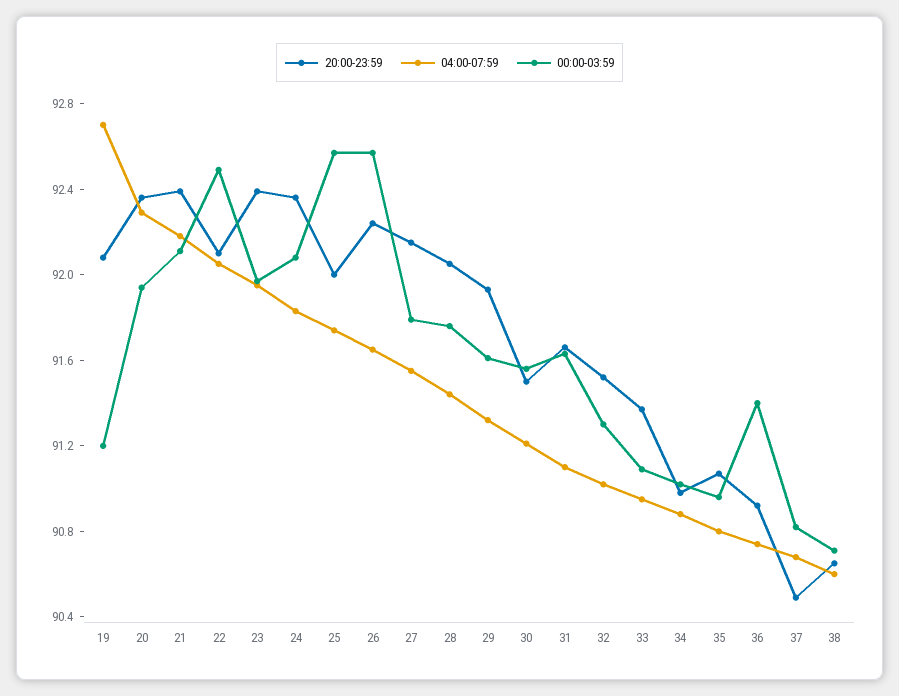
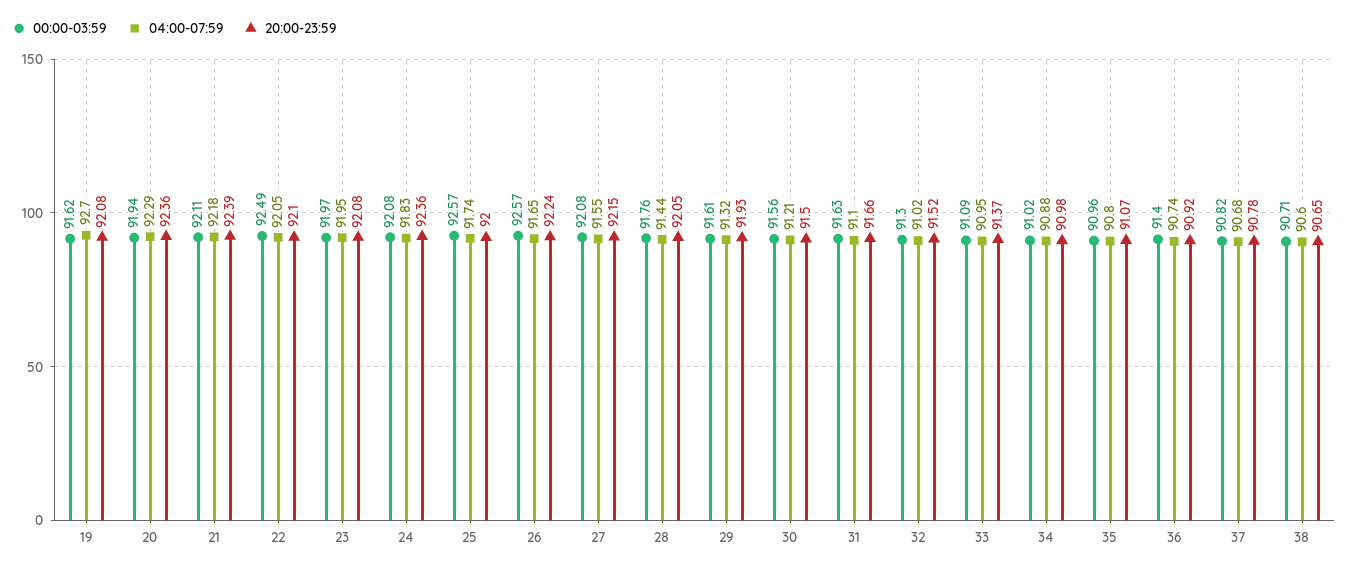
  {
    "20:00-23:59": {
      "19": 92.08,
      "20": 92.36,
      "21": 92.39,
      "22": 92.1,
-     "23": 92.4,
+     "23": 92.08,
      "24": 92.36,
      "25": 92,
      "26": 92.24,
      "27": 92.15,
      "28": 92.05,
      "29": 91.93,
      "30": 91.5,
      "31": 91.66,
      "32": 91.52,
      "33": 91.37,
      "34": 90.98,
      "35": 91.07,
      "36": 90.92,
-     "37": 90.5,
+     "37": 90.78,
      "38": 90.65
    },
    "04:00-07:59": {
      "19": 92.7,
      "20": 92.29,
      "21": 92.18,
      "22": 92.05,
      "23": 91.95,
      "24": 91.83,
      "25": 91.74,
      "26": 91.65,
      "27": 91.55,
      "28": 91.44,
      "29": 91.32,
      "30": 91.21,
      "31": 91.1,
      "32": 91.02,
      "33": 90.95,
      "34": 90.88,
      "35": 90.8,
      "36": 90.74,
      "37": 90.68,
      "38": 90.6
    },
    "00:00-03:59": {
-     "19": 91.2,
+     "19": 91.62,
      "20": 91.94,
      "21": 92.11,
      "22": 92.49,
      "23": 91.97,
      "24": 92.08,
      "25": 92.57,
      "26": 92.57,
-     "27": 91.8,
+     "27": 92.08,
      "28": 91.76,
      "29": 91.61,
      "30": 91.56,
      "31": 91.63,
      "32": 91.3,
      "33": 91.09,
      "34": 91.02,
      "35": 90.96,
      "36": 91.4,
      "37": 90.82,
      "38": 90.71
    }
  }

